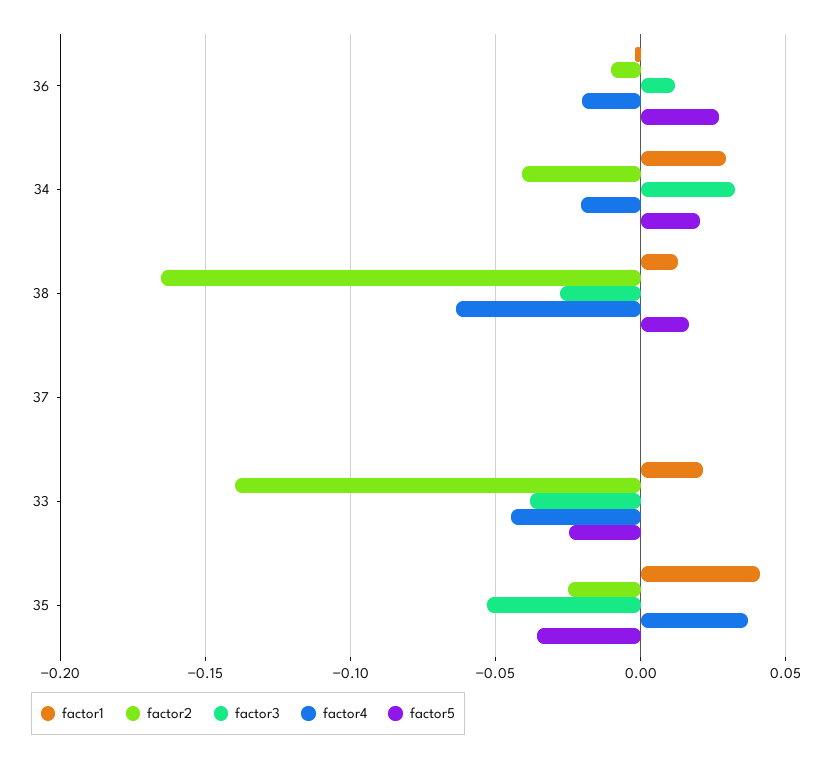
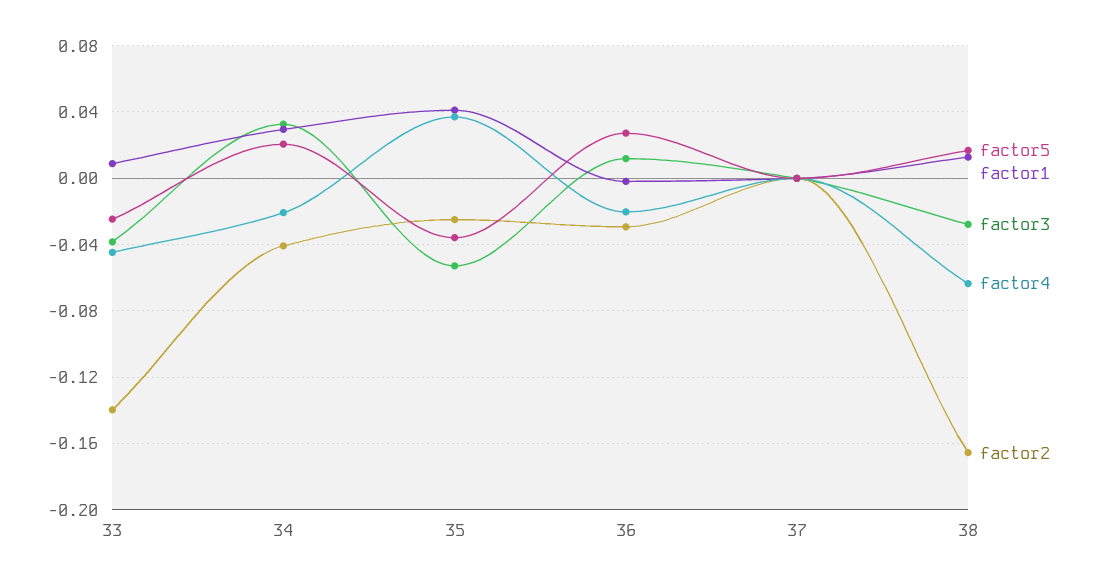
  {
    "factor1": {
      "36": 0,
      "34": 0.03,
      "38": 0.015,
      "37": 0,
-     "33": 0.02,
+     "33": 0.01,
      "35": 0.04
    },
    "factor2": {
-     "36": -0.01,
+     "36": -0.03,
      "34": -0.04,
      "38": -0.165,
      "37": 0,
      "33": -0.14,
      "35": -0.025
    },
    "factor3": {
      "36": 0.01,
      "34": 0.035,
      "38": -0.03,
      "37": 0,
      "33": -0.04,
      "35": -0.055
    },
    "factor4": {
      "36": -0.02,
      "34": -0.02,
      "38": -0.065,
      "37": 0,
      "33": -0.045,
      "35": 0.035
    },
    "factor5": {
      "36": 0.025,
      "34": 0.02,
      "38": 0.015,
      "37": 0,
      "33": -0.025,
      "35": -0.035
    }
  }

